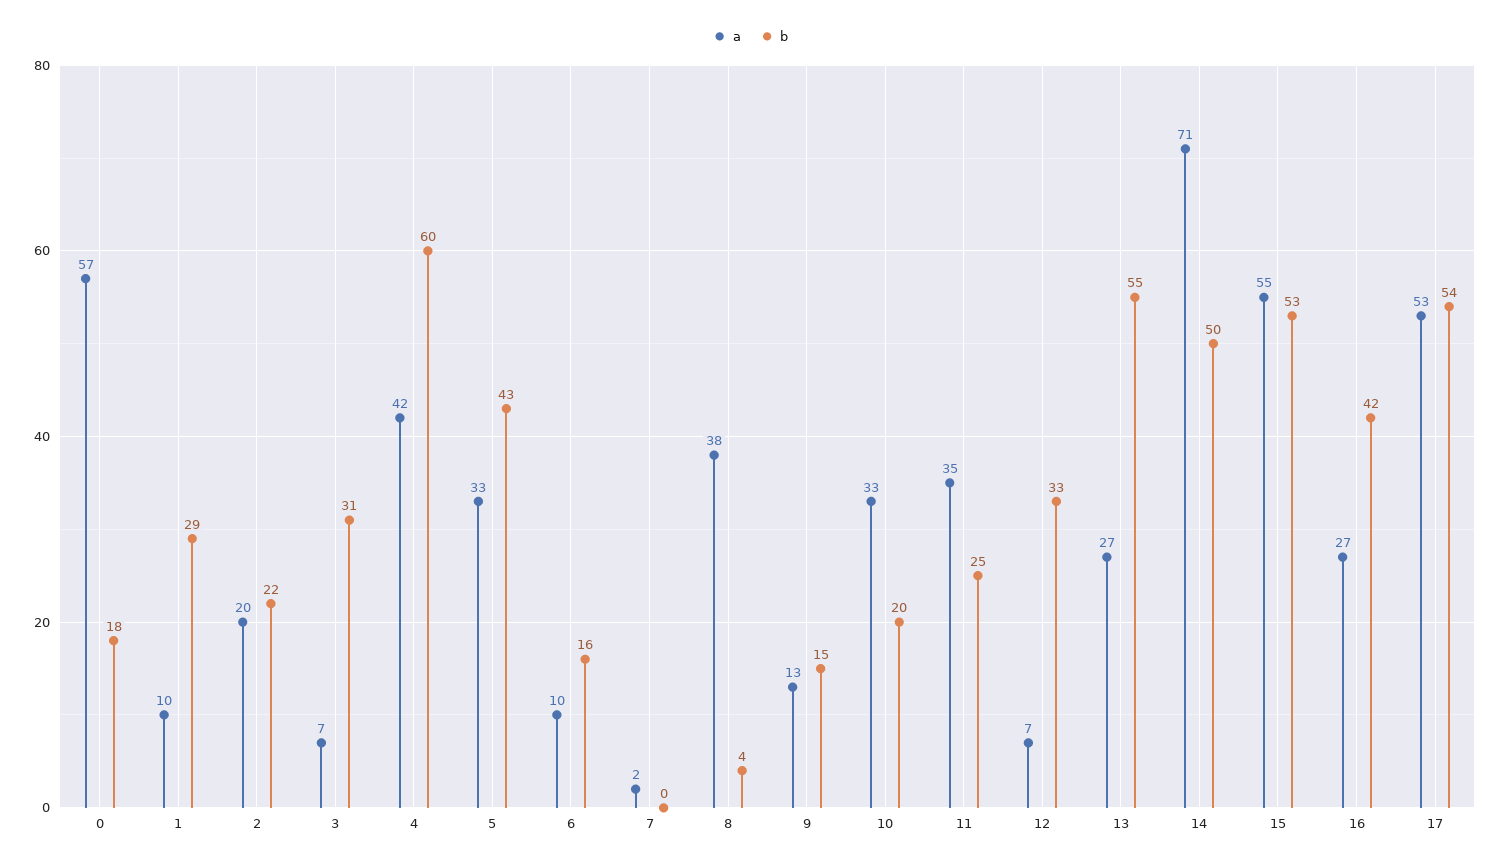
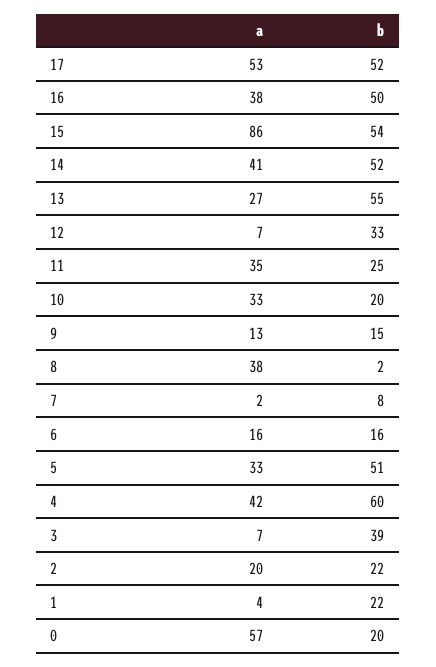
  {
    "a": {
      "0": 57,
-     "1": 10,
+     "1": 4,
      "2": 20,
      "3": 7,
      "4": 42,
      "5": 33,
-     "6": 10,
+     "6": 16,
      "7": 2,
      "8": 38,
      "9": 13,
      "10": 33,
      "11": 35,
      "12": 7,
      "13": 27,
-     "14": 71,
+     "14": 41,
-     "15": 55,
+     "15": 86,
-     "16": 27,
+     "16": 38,
      "17": 53
    },
    "b": {
-     "0": 18,
+     "0": 20,
-     "1": 29,
+     "1": 22,
      "2": 22,
-     "3": 31,
+     "3": 39,
      "4": 60,
-     "5": 43,
+     "5": 51,
      "6": 16,
-     "7": 0,
+     "7": 8,
-     "8": 4,
+     "8": 2,
      "9": 15,
      "10": 20,
      "11": 25,
      "12": 33,
      "13": 55,
-     "14": 50,
+     "14": 52,
-     "15": 53,
+     "15": 54,
-     "16": 42,
+     "16": 50,
-     "17": 54
+     "17": 52
    }
  }

